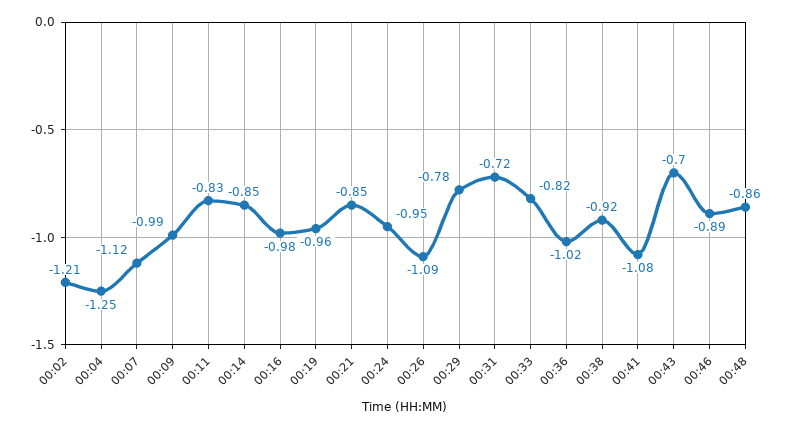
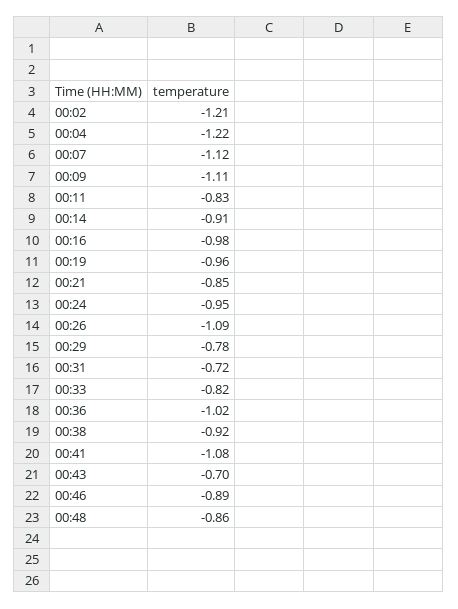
  {
    "00:02": -1.21,
-   "00:04": -1.25,
+   "00:04": -1.22,
    "00:07": -1.12,
-   "00:09": -0.99,
+   "00:09": -1.11,
    "00:11": -0.83,
-   "00:14": -0.85,
+   "00:14": -0.91,
    "00:16": -0.98,
    "00:19": -0.96,
    "00:21": -0.85,
    "00:24": -0.95,
    "00:26": -1.09,
    "00:29": -0.78,
    "00:31": -0.72,
    "00:33": -0.82,
    "00:36": -1.02,
    "00:38": -0.92,
    "00:41": -1.08,
    "00:43": -0.7,
    "00:46": -0.89,
    "00:48": -0.86
  }

